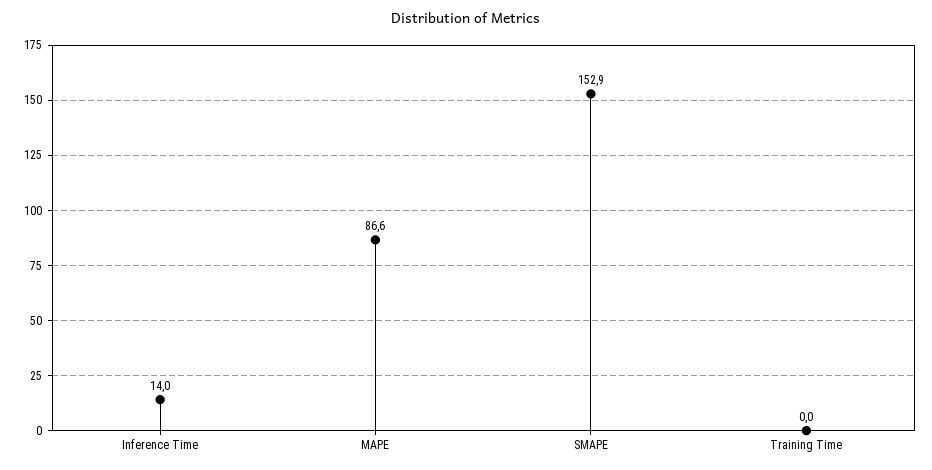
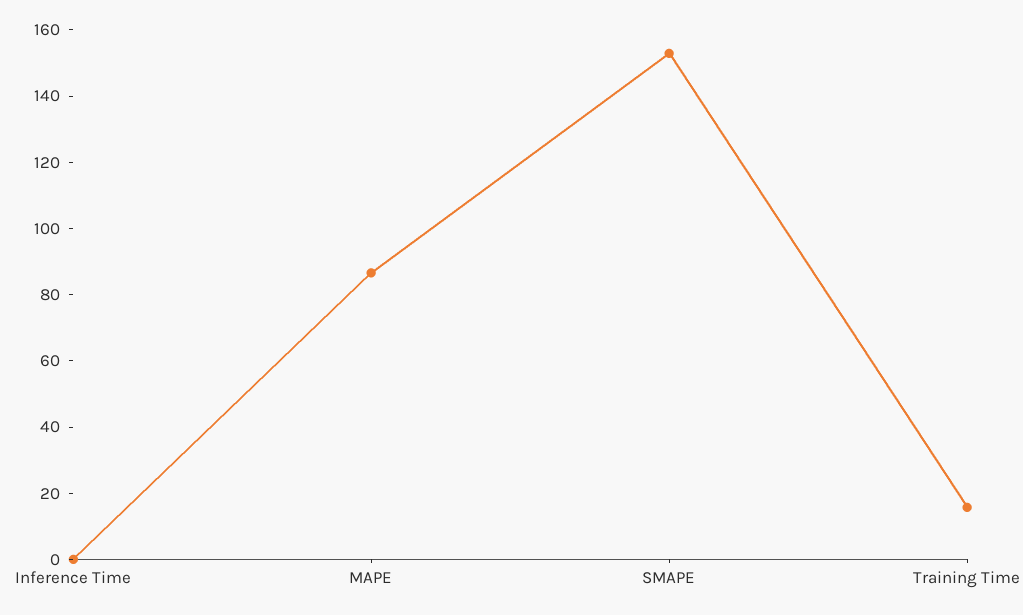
  {
-   "Inference Time": 14,
+   "Inference Time": 0,
    "MAPE": 86.6,
    "SMAPE": 152.9,
-   "Training Time": 0
+   "Training Time": 15
  }

